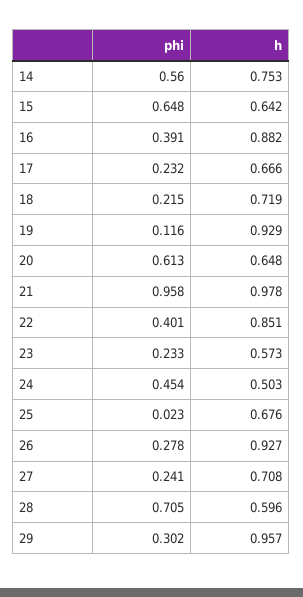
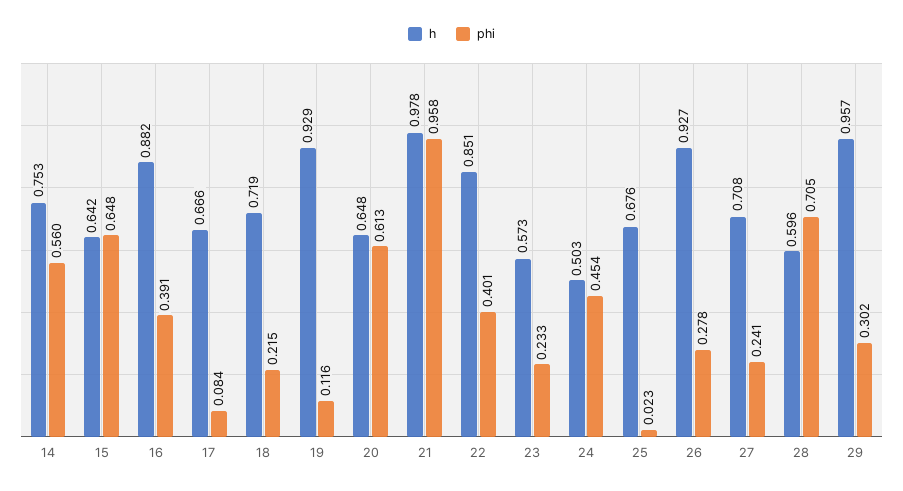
  {
    "phi": {
      "14": 0.56,
      "15": 0.648,
      "16": 0.391,
-     "17": 0.232,
+     "17": 0.084,
      "18": 0.215,
      "19": 0.116,
      "20": 0.613,
      "21": 0.958,
      "22": 0.401,
      "23": 0.233,
      "24": 0.454,
      "25": 0.023,
      "26": 0.278,
      "27": 0.241,
      "28": 0.705,
      "29": 0.302
    },
    "h": {
      "14": 0.753,
      "15": 0.642,
      "16": 0.882,
      "17": 0.666,
      "18": 0.719,
      "19": 0.929,
      "20": 0.648,
      "21": 0.978,
      "22": 0.851,
      "23": 0.573,
      "24": 0.503,
      "25": 0.676,
      "26": 0.927,
      "27": 0.708,
      "28": 0.596,
      "29": 0.957
    }
  }

